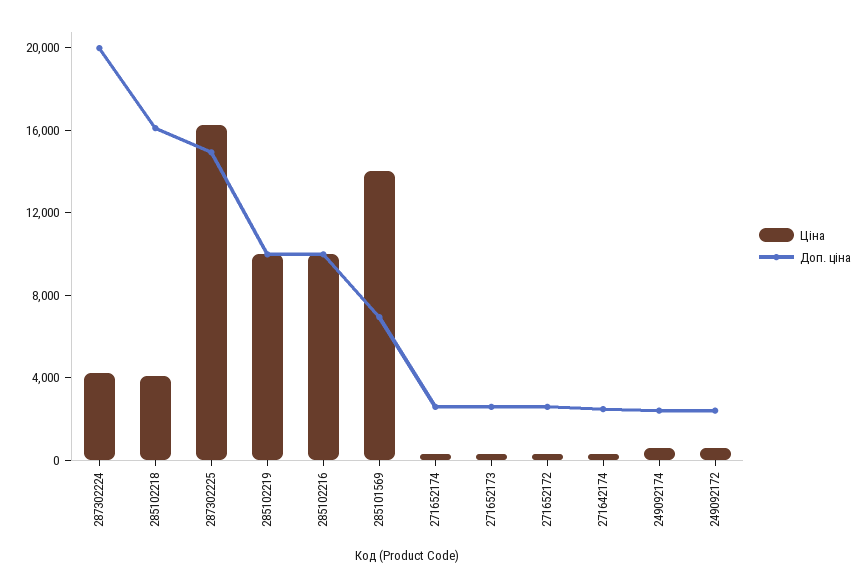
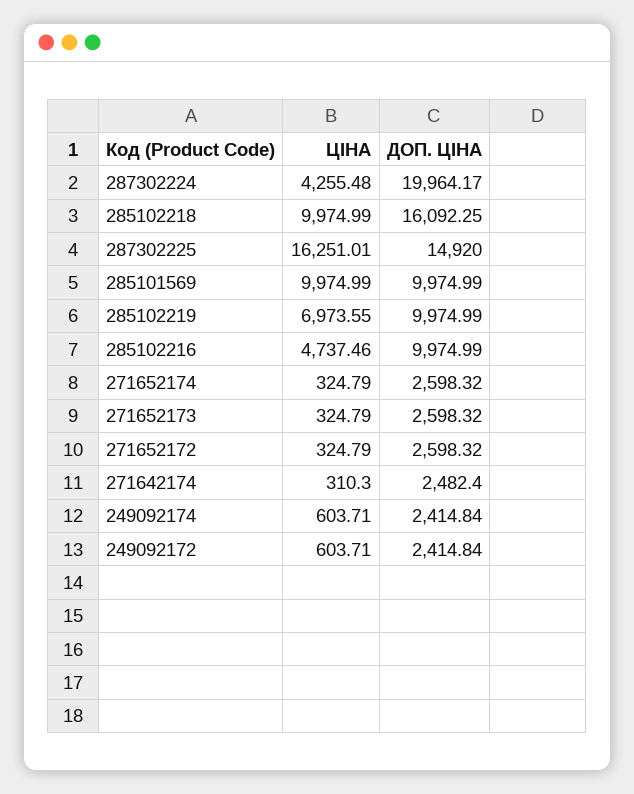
  {
    "Ціна": {
      "287302224": 4255.48,
-     "285102218": 4000,
+     "285102218": 9974.99,
      "287302225": 16251.01,
-     "285102219": 10000,
+     "285102219": 6973.55,
-     "285102216": 10000,
+     "285102216": 4737.46,
-     "285101569": 14000,
+     "285101569": 9974.99,
      "271652174": 324.79,
      "271652173": 324.79,
      "271652172": 324.79,
      "271642174": 310.3,
      "249092174": 603.71,
      "249092172": 603.71
    },
    "Доп. ціна": {
      "287302224": 19964.17,
      "285102218": 16092.25,
      "287302225": 14920,
      "285102219": 9974.99,
      "285102216": 9974.99,
-     "285101569": 7000,
+     "285101569": 9974.99,
      "271652174": 2598.32,
      "271652173": 2598.32,
      "271652172": 2598.32,
      "271642174": 2482.4,
      "249092174": 2414.84,
      "249092172": 2414.84
    }
  }

